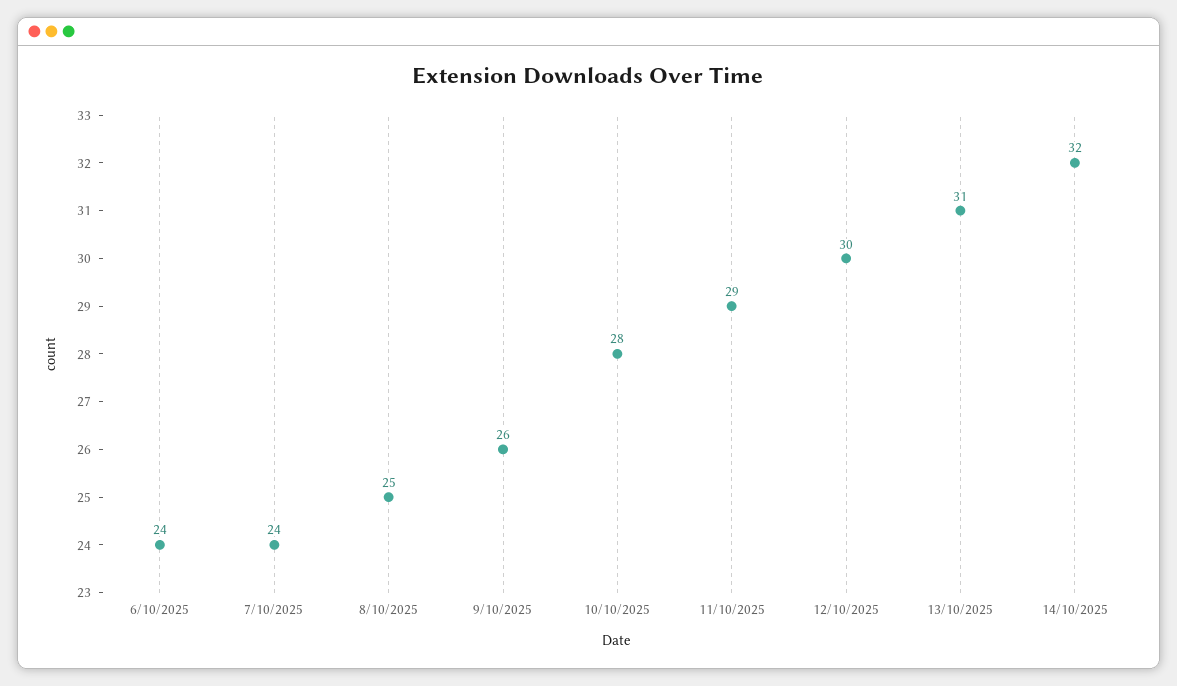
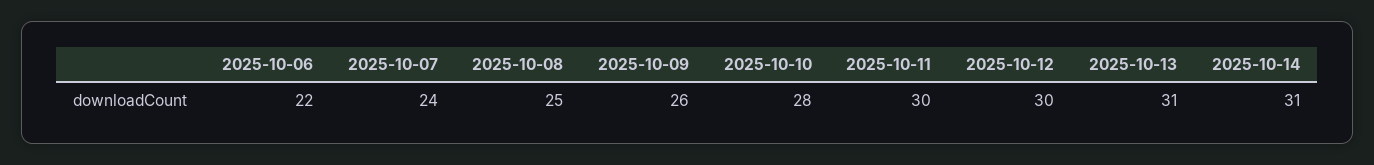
  {
-   "6/10/2025": 24,
+   "6/10/2025": 22,
    "7/10/2025": 24,
    "8/10/2025": 25,
    "9/10/2025": 26,
    "10/10/2025": 28,
-   "11/10/2025": 29,
+   "11/10/2025": 30,
    "12/10/2025": 30,
    "13/10/2025": 31,
-   "14/10/2025": 32
+   "14/10/2025": 31
  }

